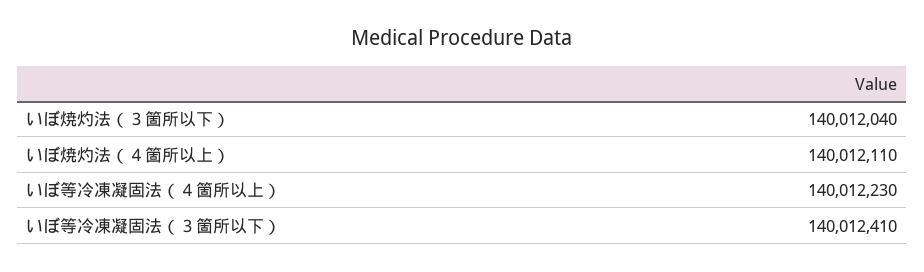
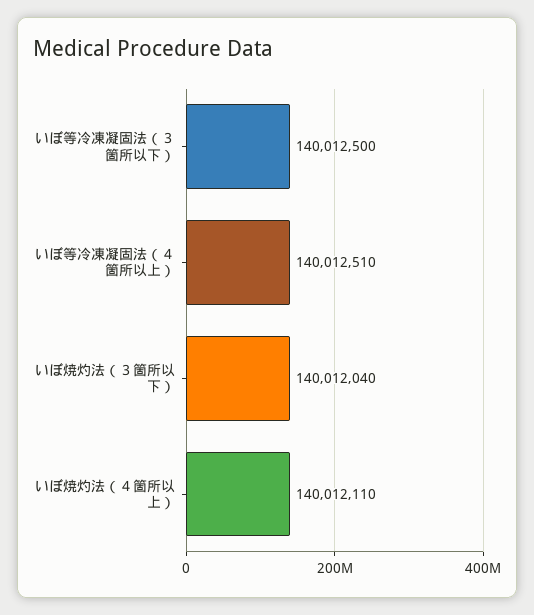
  {
    "いぼ焼灼法（３箇所以下）": 140012040,
    "いぼ焼灼法（４箇所以上）": 140012110,
-   "いぼ等冷凍凝固法（４箇所以上）": 140012230,
+   "いぼ等冷凍凝固法（４箇所以上）": 140012510,
-   "いぼ等冷凍凝固法（３箇所以下）": 140012410
+   "いぼ等冷凍凝固法（３箇所以下）": 140012500
  }

